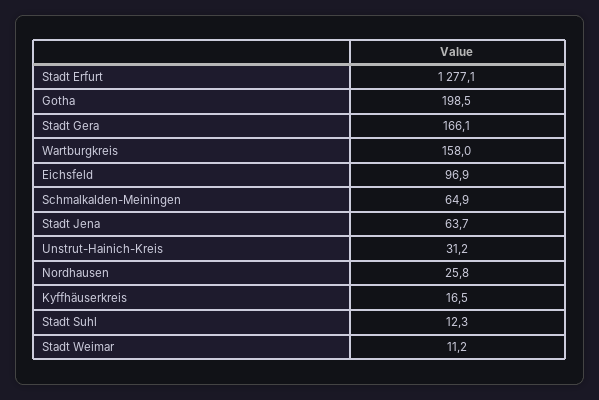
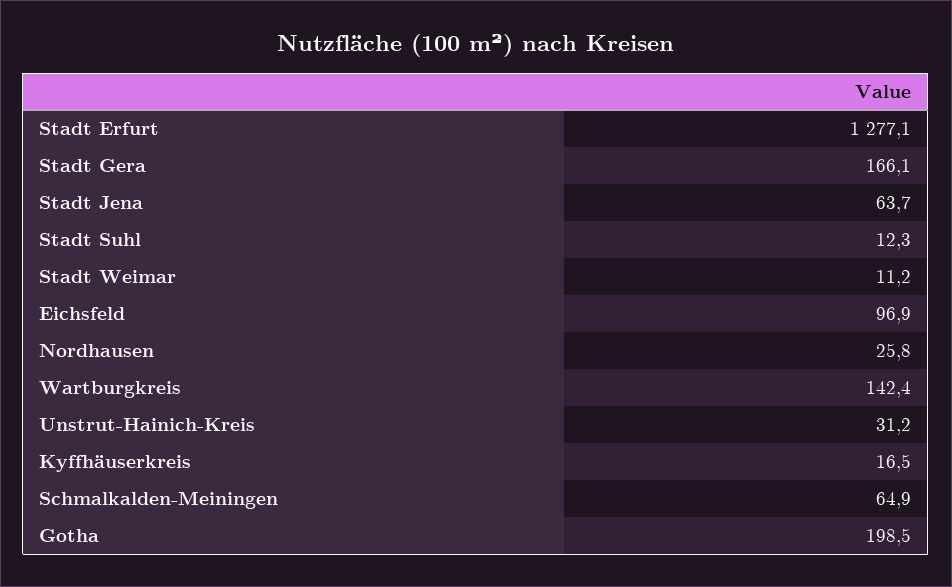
  {
    "Stadt Erfurt": 1277.1,
    "Gotha": 198.5,
    "Stadt Gera": 166.1,
-   "Wartburgkreis": 158,
+   "Wartburgkreis": 142.4,
    "Eichsfeld": 96.9,
    "Schmalkalden-Meiningen": 64.9,
    "Stadt Jena": 63.7,
    "Unstrut-Hainich-Kreis": 31.2,
    "Nordhausen": 25.8,
    "Kyffhäuserkreis": 16.5,
    "Stadt Suhl": 12.3,
    "Stadt Weimar": 11.2
  }

